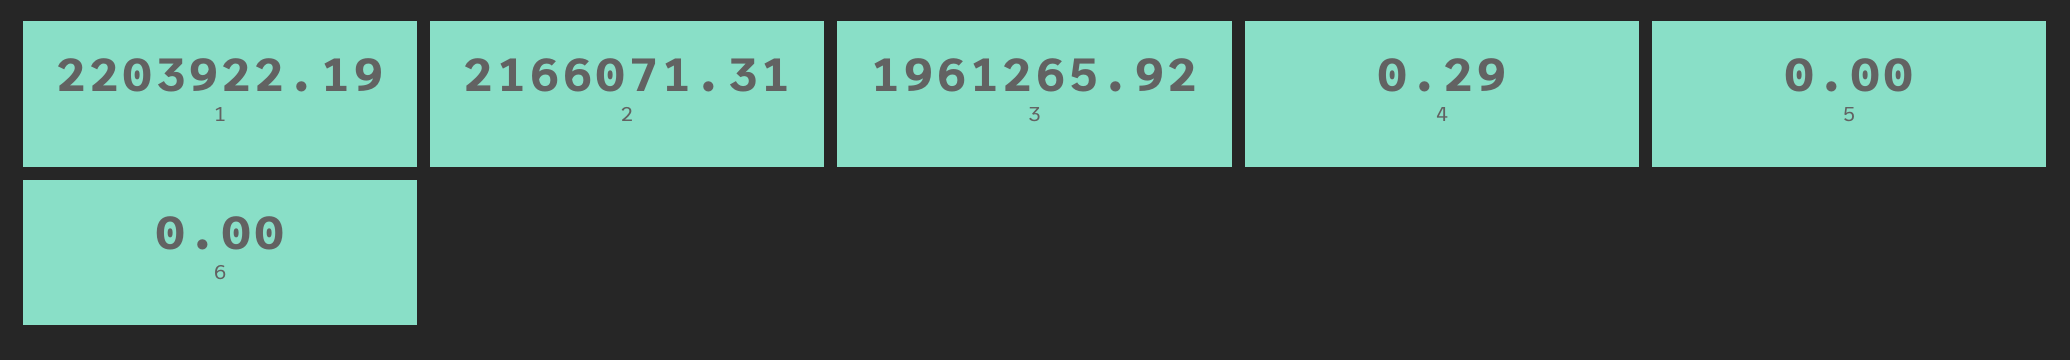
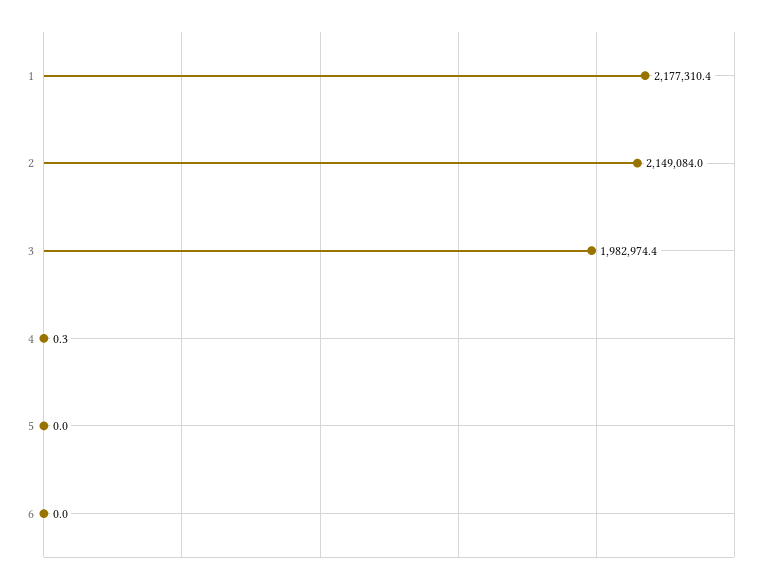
  {
-   "1": 2203922.19,
+   "1": 2177310.4,
-   "2": 2166071.31,
+   "2": 2149084,
-   "3": 1961265.92,
+   "3": 1982974.4,
    "4": 0.29,
    "5": 0,
    "6": 0
  }

